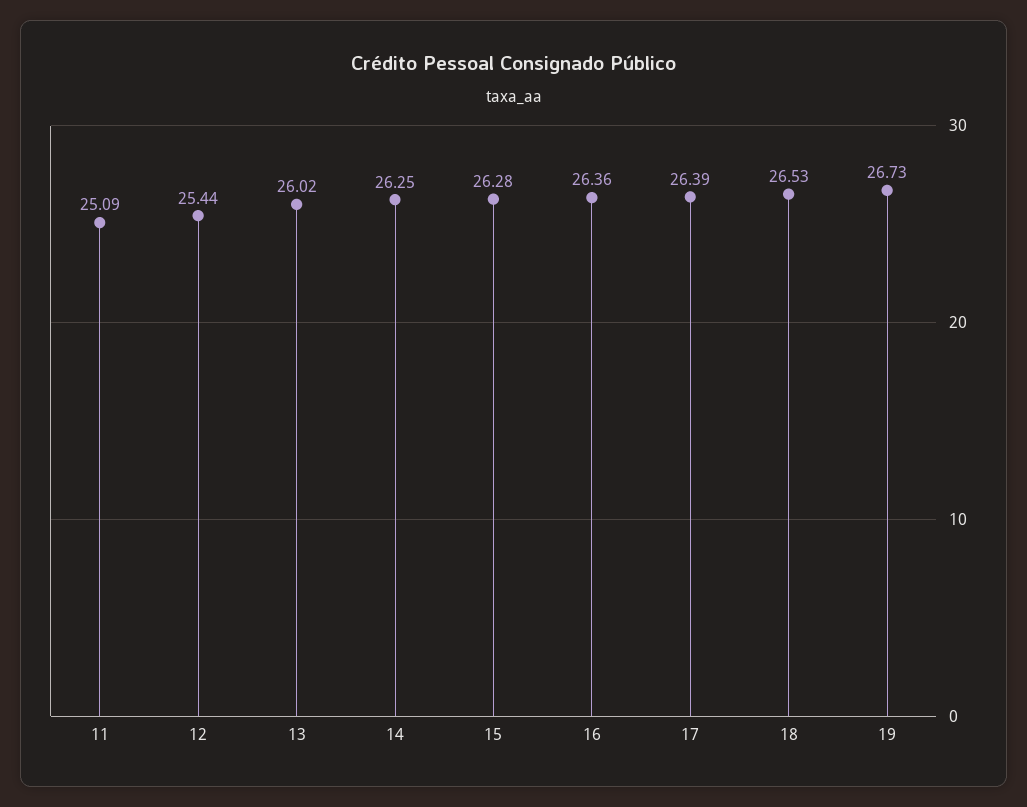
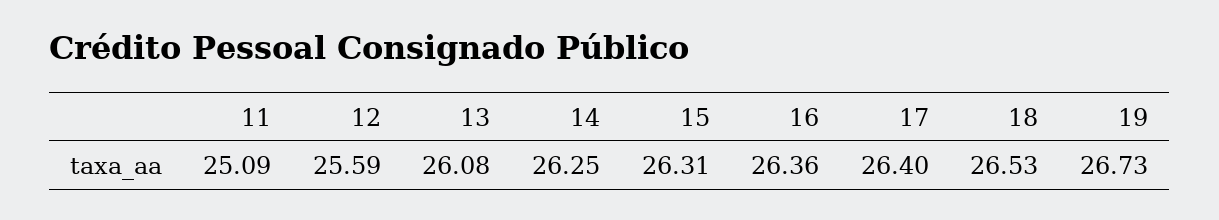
  {
    "11": 25.09,
-   "12": 25.44,
+   "12": 25.59,
-   "13": 26.02,
+   "13": 26.08,
    "14": 26.25,
-   "15": 26.28,
+   "15": 26.31,
    "16": 26.36,
-   "17": 26.39,
+   "17": 26.4,
    "18": 26.53,
    "19": 26.73
  }

